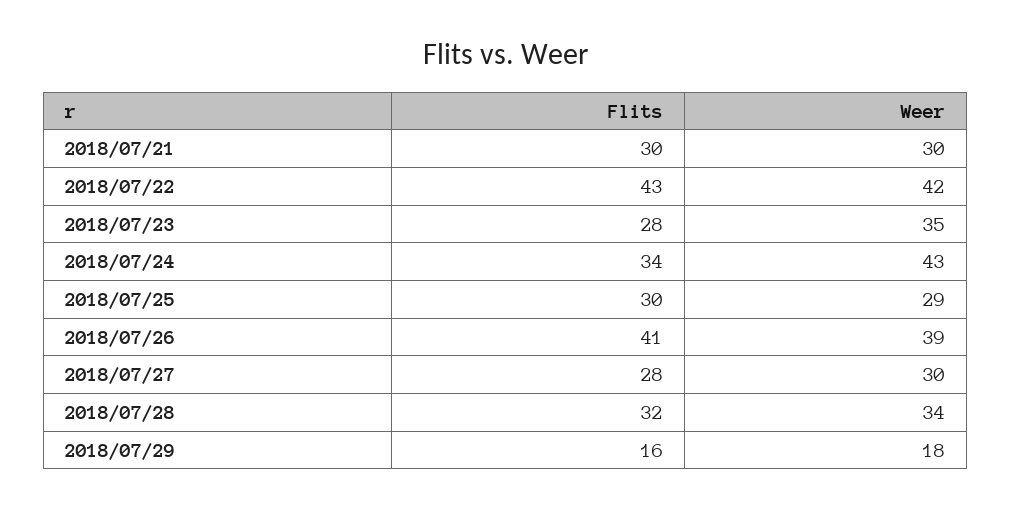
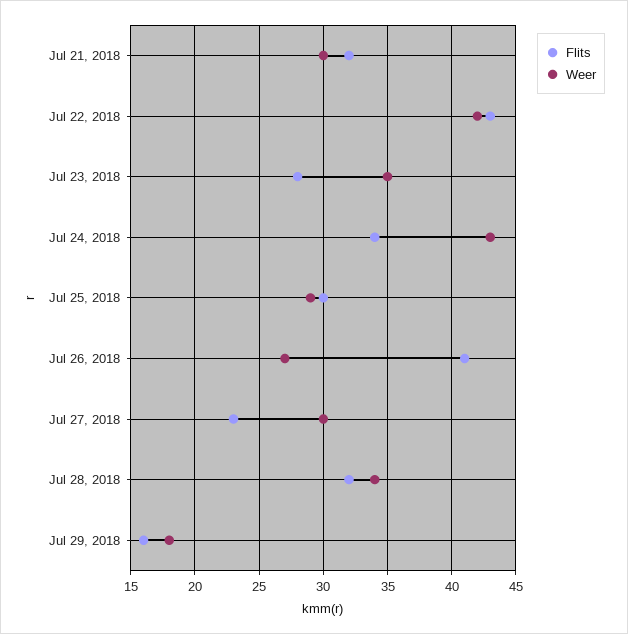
  {
    "Flits": {
-     "2018/07/21": 30,
+     "2018/07/21": 32,
      "2018/07/22": 43,
      "2018/07/23": 28,
      "2018/07/24": 34,
      "2018/07/25": 30,
      "2018/07/26": 41,
-     "2018/07/27": 28,
+     "2018/07/27": 23,
      "2018/07/28": 32,
      "2018/07/29": 16
    },
    "Weer": {
      "2018/07/21": 30,
      "2018/07/22": 42,
      "2018/07/23": 35,
      "2018/07/24": 43,
      "2018/07/25": 29,
-     "2018/07/26": 39,
+     "2018/07/26": 27,
      "2018/07/27": 30,
      "2018/07/28": 34,
      "2018/07/29": 18
    }
  }

